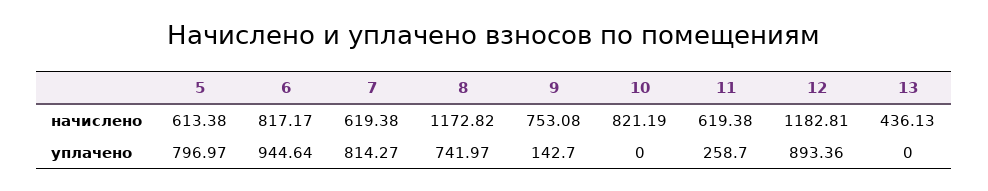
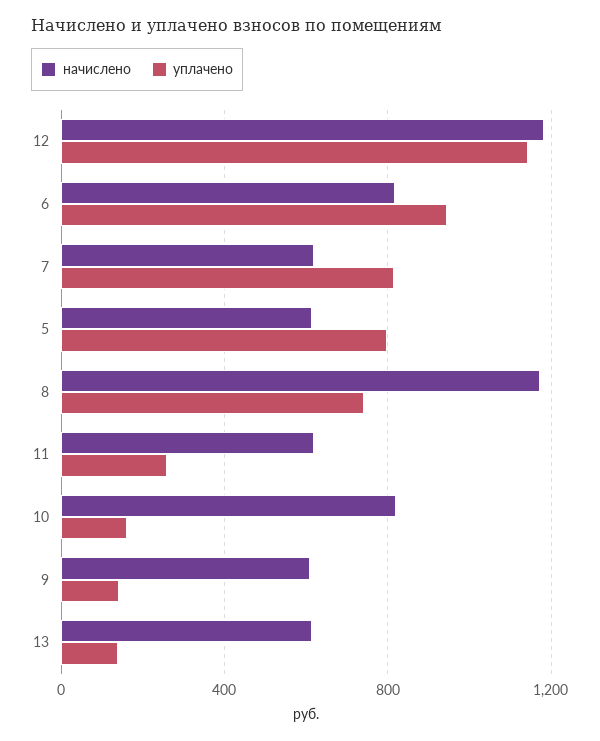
  {
    "начислено": {
      "5": 613.38,
      "6": 817.17,
      "7": 619.38,
      "8": 1172.82,
-     "9": 753.08,
+     "9": 600,
      "10": 821.19,
      "11": 619.38,
      "12": 1182.81,
-     "13": 436.13
+     "13": 600
    },
    "уплачено": {
      "5": 796.97,
      "6": 944.64,
      "7": 814.27,
      "8": 741.97,
      "9": 142.7,
-     "10": 0,
+     "10": 150,
      "11": 258.7,
-     "12": 893.36,
+     "12": 1150,
-     "13": 0
+     "13": 150
    }
  }

